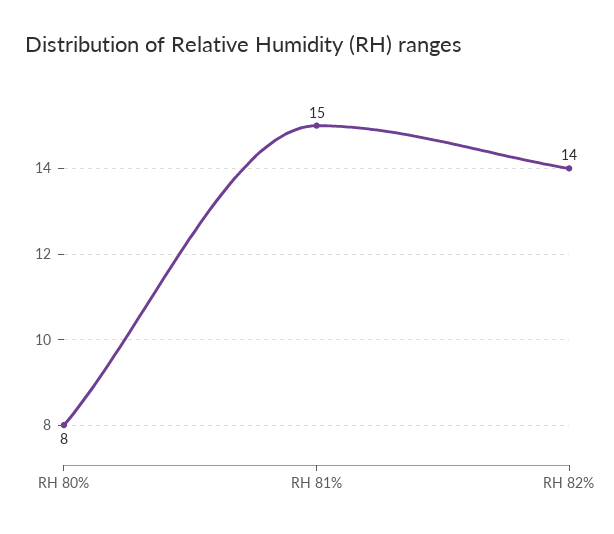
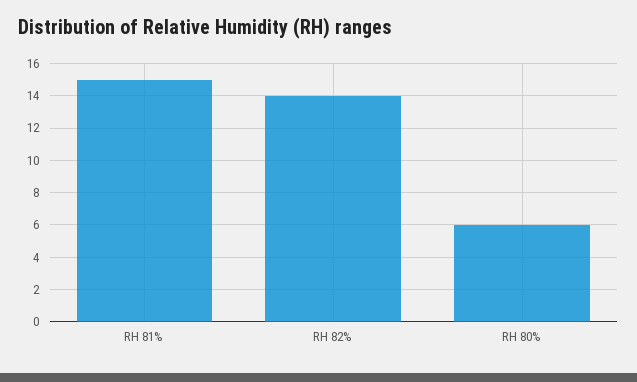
  {
-   "RH 80%": 8,
+   "RH 80%": 6,
    "RH 81%": 15,
    "RH 82%": 14
  }

